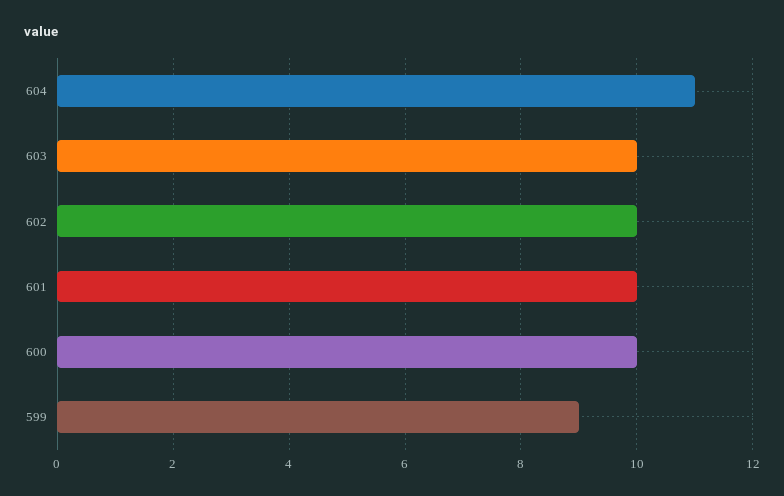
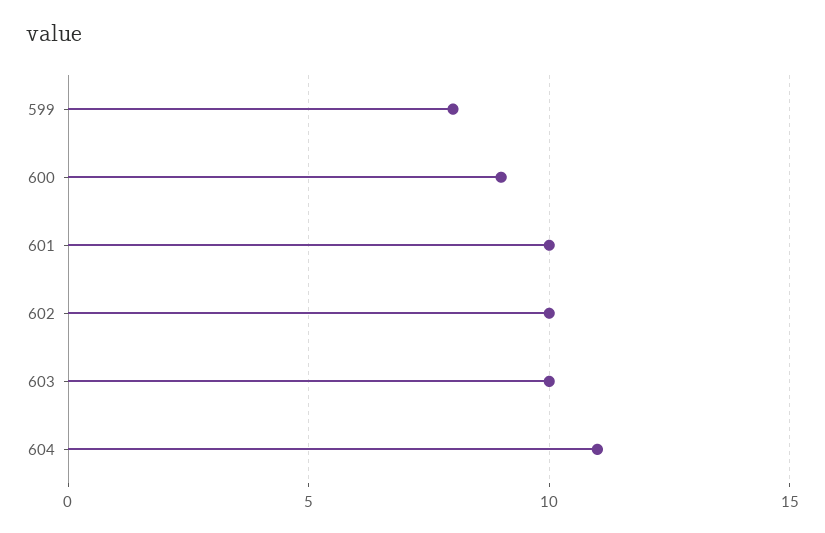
  {
    "604": 11,
    "603": 10,
    "602": 10,
    "601": 10,
-   "600": 10,
+   "600": 9,
-   "599": 9
+   "599": 8
  }

